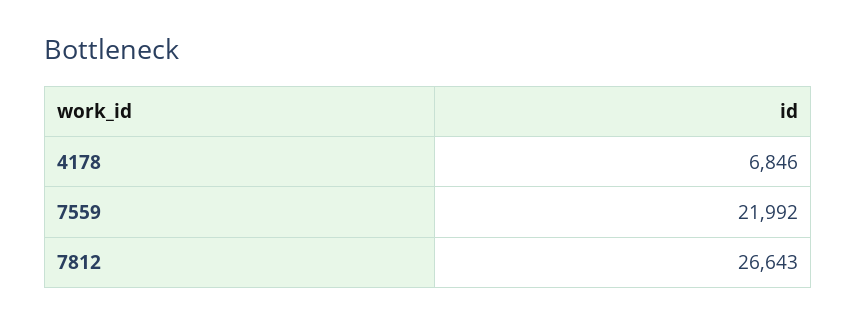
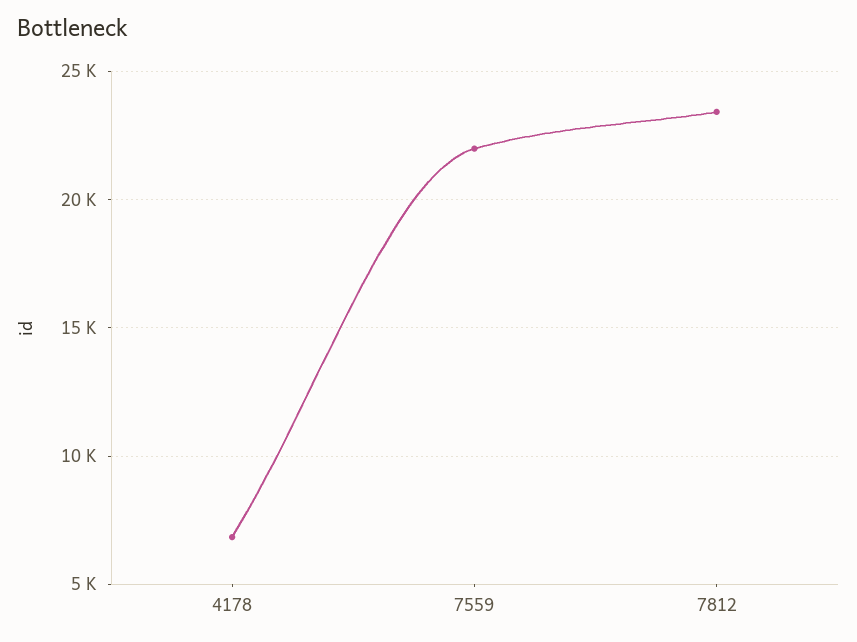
  {
    "4178": 6846,
    "7559": 21992,
-   "7812": 26643
+   "7812": 23500
  }

